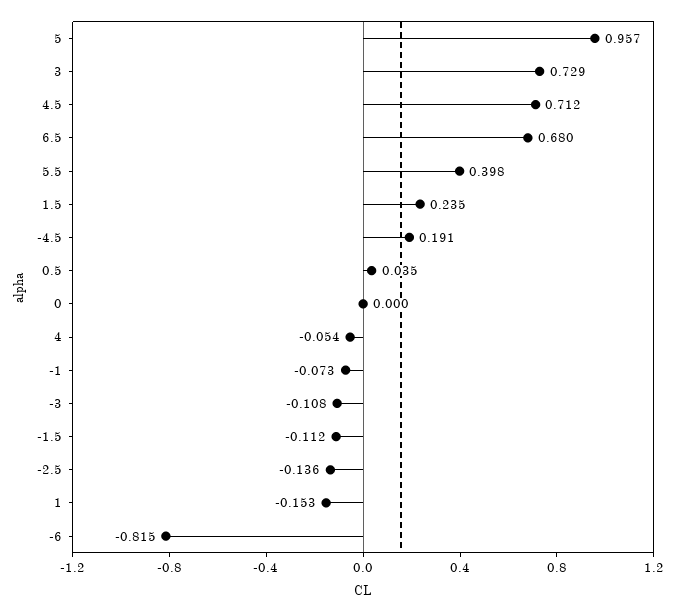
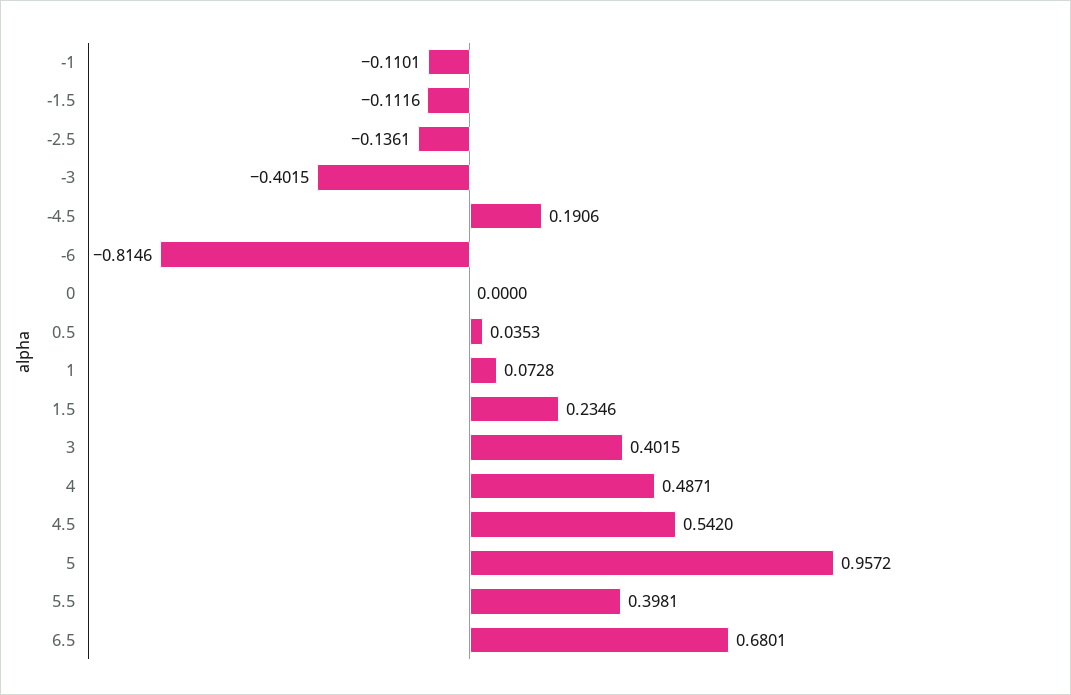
  {
    "5": 0.9572,
-   "3": 0.729,
+   "3": 0.4015,
-   "4.5": 0.712,
+   "4.5": 0.542,
    "6.5": 0.6801,
    "5.5": 0.3981,
    "1.5": 0.2346,
    "-4.5": 0.1906,
    "0.5": 0.0353,
    "0": 0,
-   "4": -0.054,
+   "4": 0.4871,
-   "-1": -0.073,
+   "-1": -0.1101,
-   "-3": -0.108,
+   "-3": -0.4015,
    "-1.5": -0.1116,
    "-2.5": -0.1361,
-   "1": -0.153,
+   "1": 0.0728,
    "-6": -0.8146
  }

